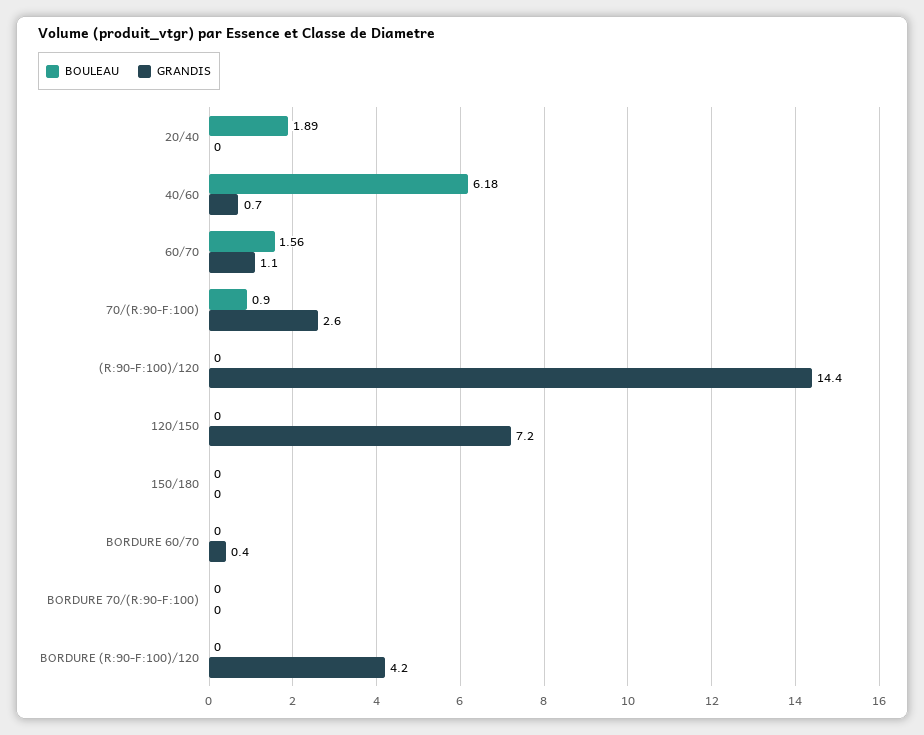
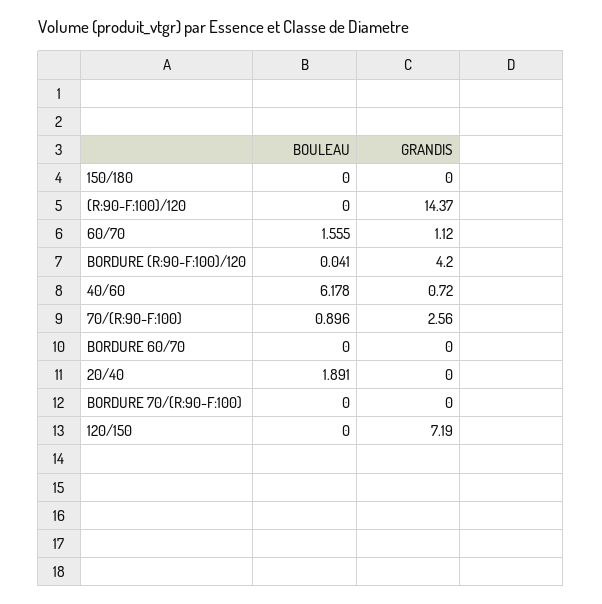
  {
    "BOULEAU": {
      "20/40": 1.891,
      "40/60": 6.178,
      "60/70": 1.555,
      "70/(R:90-F:100)": 0.896,
      "(R:90-F:100)/120": 0,
      "120/150": 0,
      "150/180": 0,
      "BORDURE 60/70": 0,
      "BORDURE 70/(R:90-F:100)": 0,
-     "BORDURE (R:90-F:100)/120": 0
+     "BORDURE (R:90-F:100)/120": 0.041
    },
    "GRANDIS": {
      "20/40": 0,
      "40/60": 0.72,
      "60/70": 1.12,
      "70/(R:90-F:100)": 2.56,
      "(R:90-F:100)/120": 14.37,
      "120/150": 7.19,
      "150/180": 0,
-     "BORDURE 60/70": 0.4,
+     "BORDURE 60/70": 0,
      "BORDURE 70/(R:90-F:100)": 0,
      "BORDURE (R:90-F:100)/120": 4.2
    }
  }

